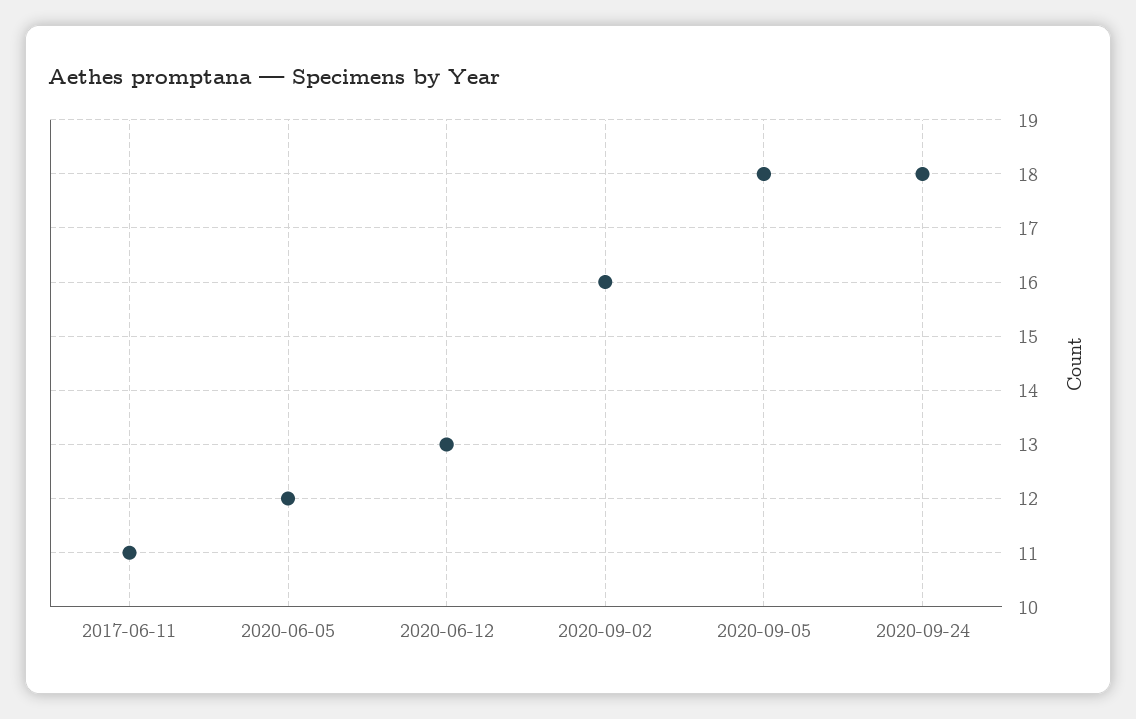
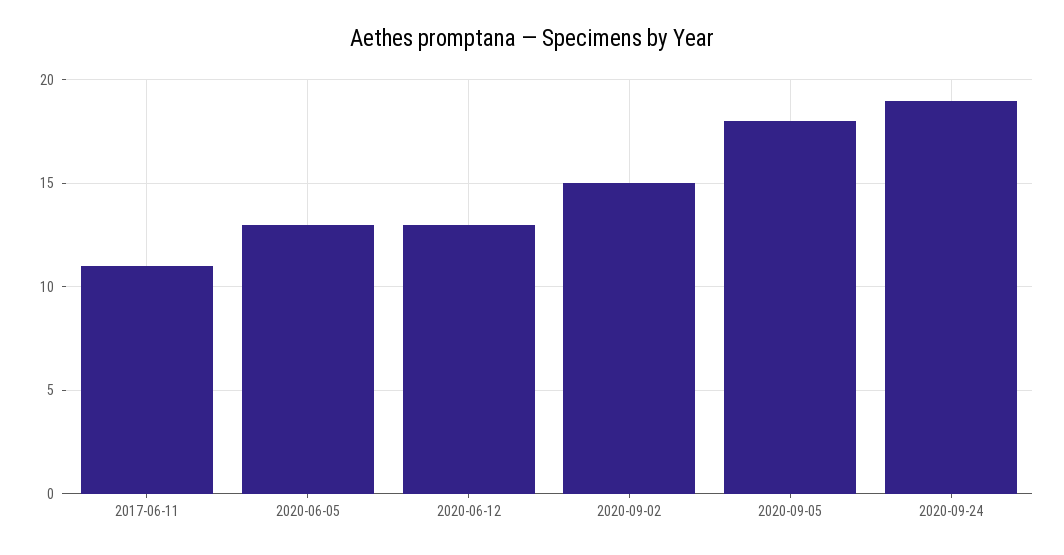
  {
    "2017-06-11": 11,
-   "2020-06-05": 12,
+   "2020-06-05": 13,
    "2020-06-12": 13,
-   "2020-09-02": 16,
+   "2020-09-02": 15,
    "2020-09-05": 18,
-   "2020-09-24": 18
+   "2020-09-24": 19
  }

